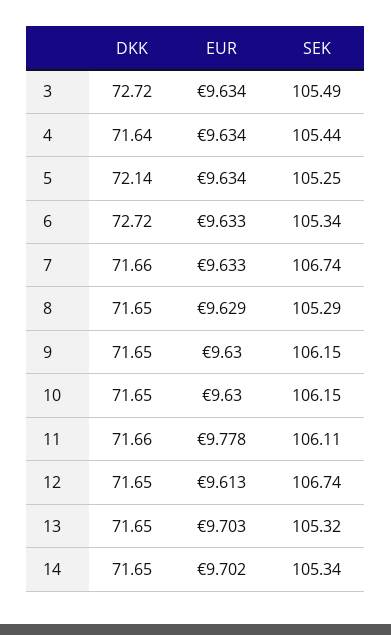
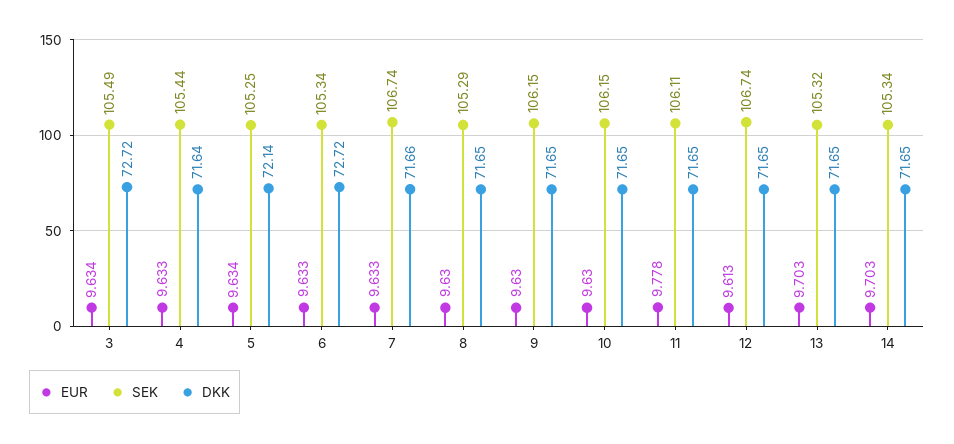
  {
    "DKK": {
      "3": 72.72,
      "4": 71.64,
      "5": 72.14,
      "6": 72.72,
      "7": 71.66,
      "8": 71.65,
      "9": 71.65,
      "10": 71.65,
-     "11": 71.66,
+     "11": 71.65,
      "12": 71.65,
      "13": 71.65,
      "14": 71.65
    },
    "EUR": {
      "3": 9.634,
-     "4": 9.634,
+     "4": 9.633,
      "5": 9.634,
      "6": 9.633,
      "7": 9.633,
-     "8": 9.629,
+     "8": 9.63,
      "9": 9.63,
      "10": 9.63,
      "11": 9.778,
      "12": 9.613,
      "13": 9.703,
-     "14": 9.702
+     "14": 9.703
    },
    "SEK": {
      "3": 105.49,
      "4": 105.44,
      "5": 105.25,
      "6": 105.34,
      "7": 106.74,
      "8": 105.29,
      "9": 106.15,
      "10": 106.15,
      "11": 106.11,
      "12": 106.74,
      "13": 105.32,
      "14": 105.34
    }
  }

